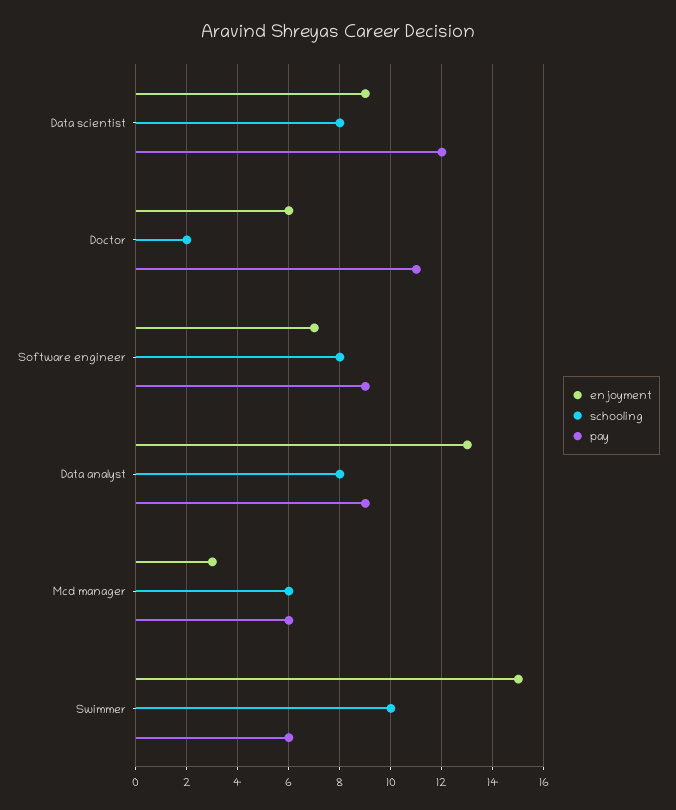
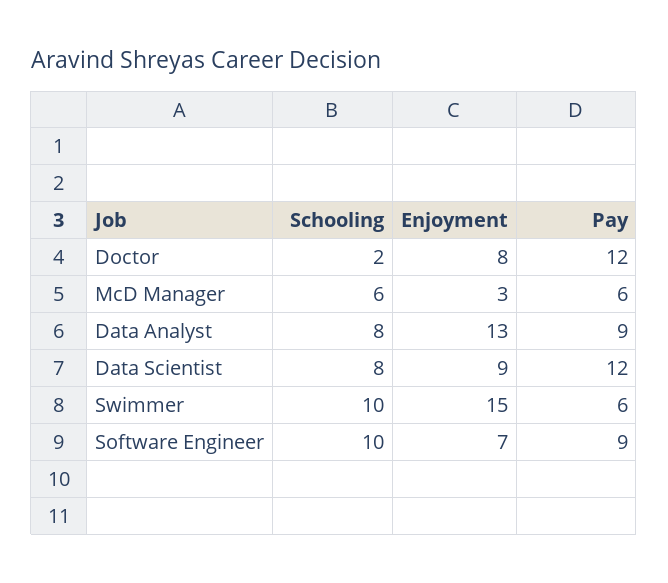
  {
    "enjoyment": {
      "Data scientist": 9,
-     "Doctor": 6,
+     "Doctor": 8,
      "Software engineer": 7,
      "Data analyst": 13,
      "Mcd manager": 3,
      "Swimmer": 15
    },
    "schooling": {
      "Data scientist": 8,
      "Doctor": 2,
-     "Software engineer": 8,
+     "Software engineer": 10,
      "Data analyst": 8,
      "Mcd manager": 6,
      "Swimmer": 10
    },
    "pay": {
      "Data scientist": 12,
-     "Doctor": 11,
+     "Doctor": 12,
      "Software engineer": 9,
      "Data analyst": 9,
      "Mcd manager": 6,
      "Swimmer": 6
    }
  }

